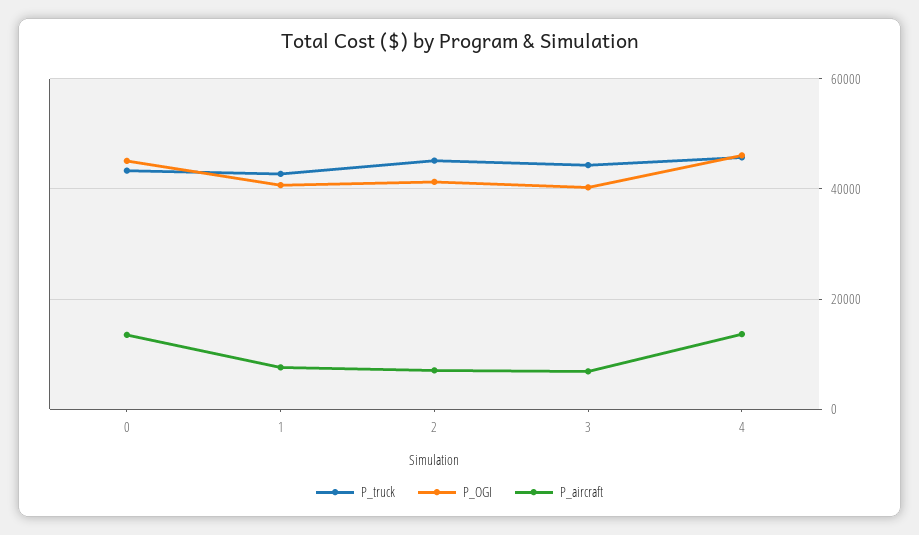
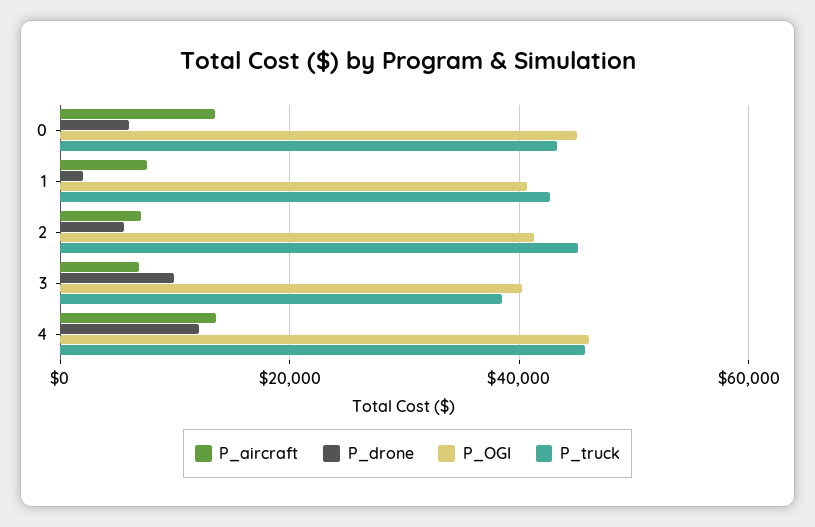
  {
    "P_truck": {
      "0": 44000,
      "1": 42000,
      "2": 46000,
-     "3": 44000,
+     "3": 38000,
      "4": 46000
    },
    "P_OGI": {
      "0": 46000,
      "1": 40000,
      "2": 42000,
      "3": 40000,
      "4": 46000
    },
    "P_aircraft": {
      "0": 14000,
      "1": 8000,
      "2": 8000,
      "3": 6000,
      "4": 14000
-   }
+   },
+   "P_drone": {
+     "0": 6000,
+     "1": 2000,
+     "2": 6000,
+     "3": 10000,
+     "4": 12000
+   }
  }

